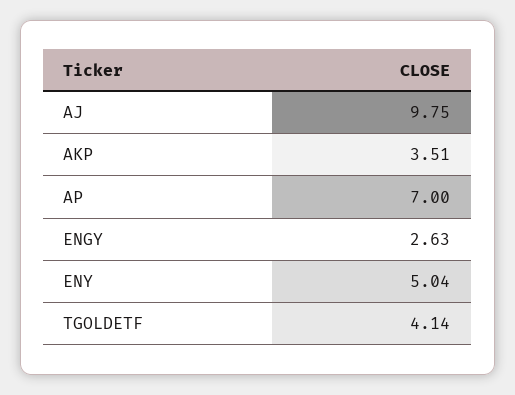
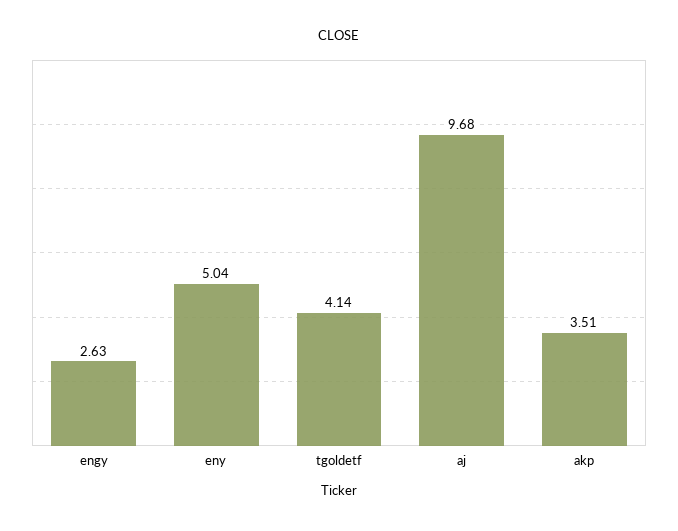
  {
-   "AJ": 9.75,
+   "AJ": 9.68,
    "AKP": 3.51,
-   "AP": 7,
    "ENGY": 2.63,
    "ENY": 5.04,
    "TGOLDETF": 4.14
  }

